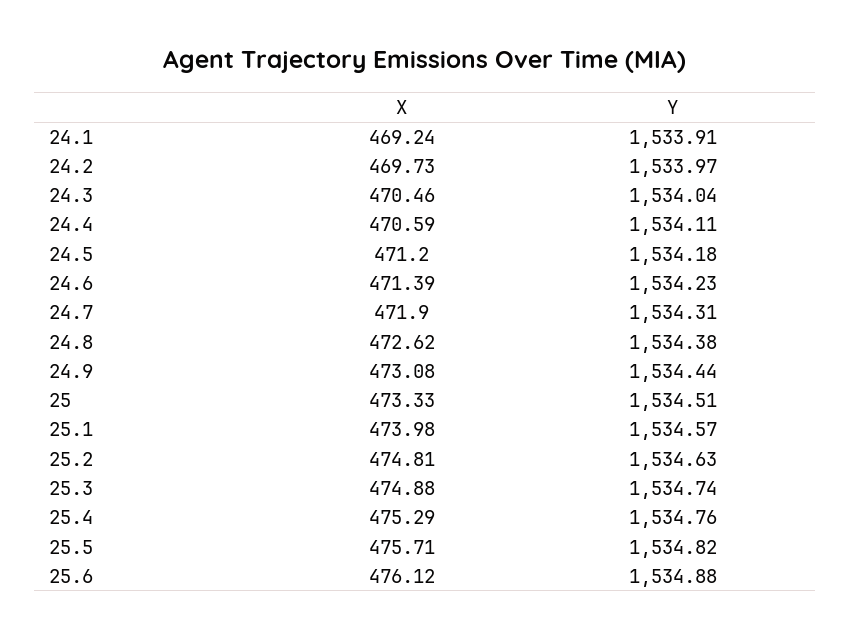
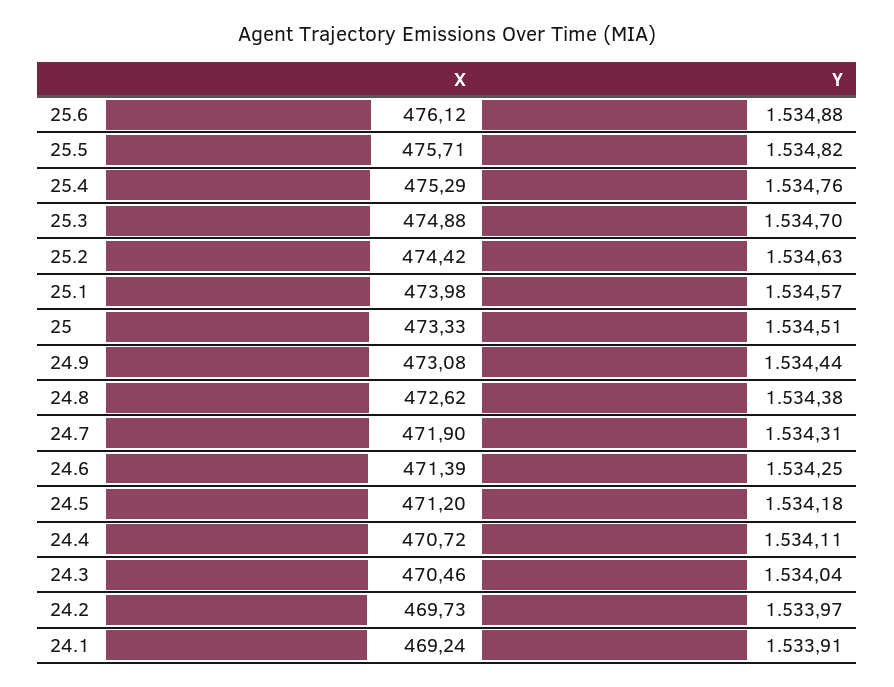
  {
    "X": {
      "24.1": 469.24,
      "24.2": 469.73,
      "24.3": 470.46,
-     "24.4": 470.59,
+     "24.4": 470.72,
      "24.5": 471.2,
      "24.6": 471.39,
      "24.7": 471.9,
      "24.8": 472.62,
      "24.9": 473.08,
      "25": 473.33,
      "25.1": 473.98,
-     "25.2": 474.81,
+     "25.2": 474.42,
      "25.3": 474.88,
      "25.4": 475.29,
      "25.5": 475.71,
      "25.6": 476.12
    },
    "Y": {
      "24.1": 1533.91,
      "24.2": 1533.97,
      "24.3": 1534.04,
      "24.4": 1534.11,
      "24.5": 1534.18,
-     "24.6": 1534.23,
+     "24.6": 1534.25,
      "24.7": 1534.31,
      "24.8": 1534.38,
      "24.9": 1534.44,
      "25": 1534.51,
      "25.1": 1534.57,
      "25.2": 1534.63,
-     "25.3": 1534.74,
+     "25.3": 1534.7,
      "25.4": 1534.76,
      "25.5": 1534.82,
      "25.6": 1534.88
    }
  }

